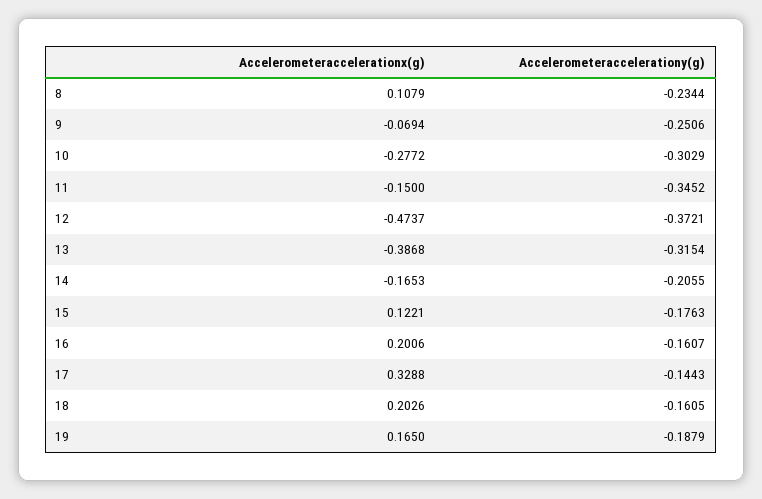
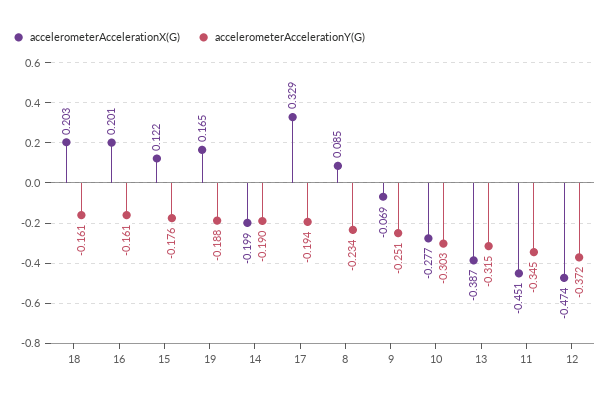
  {
    "Accelerometeraccelerationx(g)": {
-     "8": 0.1079,
+     "8": 0.085,
      "9": -0.0694,
      "10": -0.2772,
-     "11": -0.15,
+     "11": -0.451,
      "12": -0.4737,
      "13": -0.3868,
-     "14": -0.1653,
+     "14": -0.199,
      "15": 0.1221,
      "16": 0.2006,
      "17": 0.3288,
      "18": 0.2026,
      "19": 0.165
    },
    "Accelerometeraccelerationy(g)": {
      "8": -0.2344,
      "9": -0.2506,
      "10": -0.3029,
      "11": -0.3452,
      "12": -0.3721,
      "13": -0.3154,
-     "14": -0.2055,
+     "14": -0.19,
      "15": -0.1763,
      "16": -0.1607,
-     "17": -0.1443,
+     "17": -0.194,
      "18": -0.1605,
      "19": -0.1879
    }
  }

